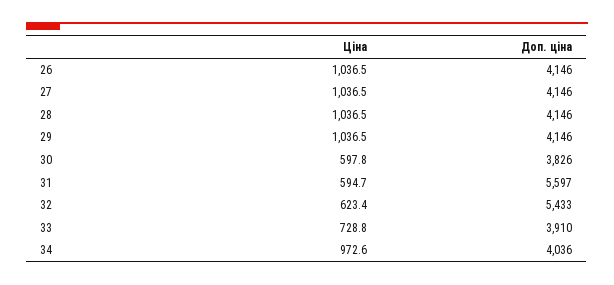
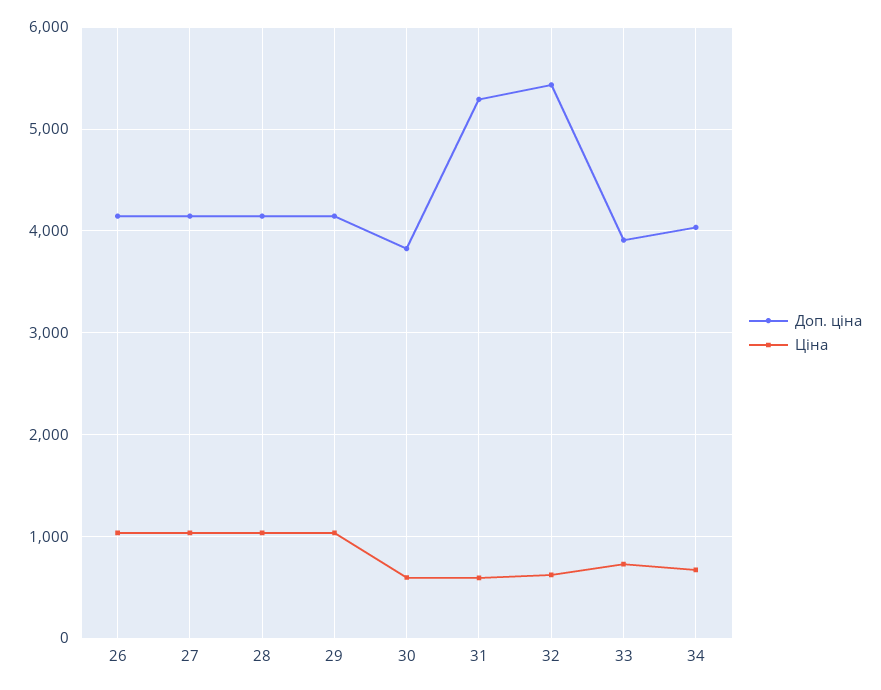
  {
    "Ціна": {
      "26": 1036.5,
      "27": 1036.5,
      "28": 1036.5,
      "29": 1036.5,
      "30": 597.8,
      "31": 594.7,
      "32": 623.4,
      "33": 728.8,
-     "34": 972.6
+     "34": 700
    },
    "Доп. ціна": {
      "26": 4146,
      "27": 4146,
      "28": 4146,
      "29": 4146,
      "30": 3826,
-     "31": 5597,
+     "31": 5300,
      "32": 5433,
      "33": 3910,
      "34": 4036
    }
  }

